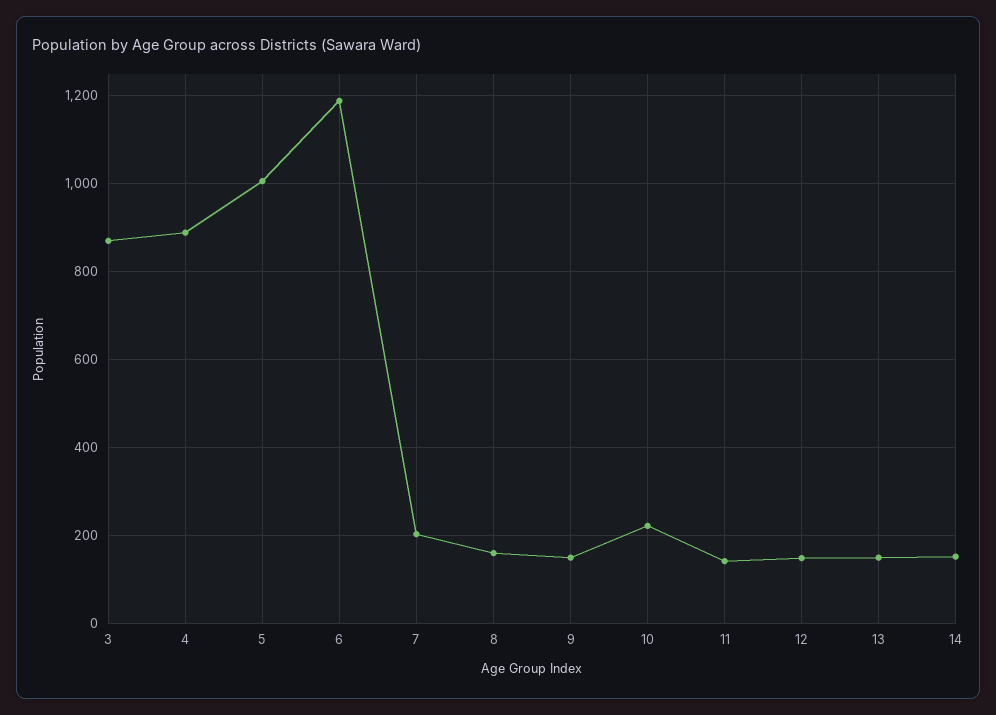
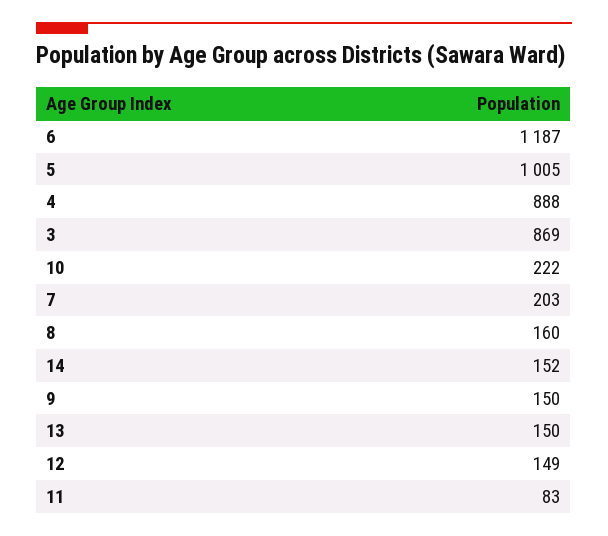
  {
    "3": 869,
    "4": 888,
    "5": 1005,
    "6": 1187,
    "7": 203,
    "8": 160,
    "9": 150,
    "10": 222,
-   "11": 140,
+   "11": 83,
    "12": 149,
    "13": 150,
    "14": 152
  }

